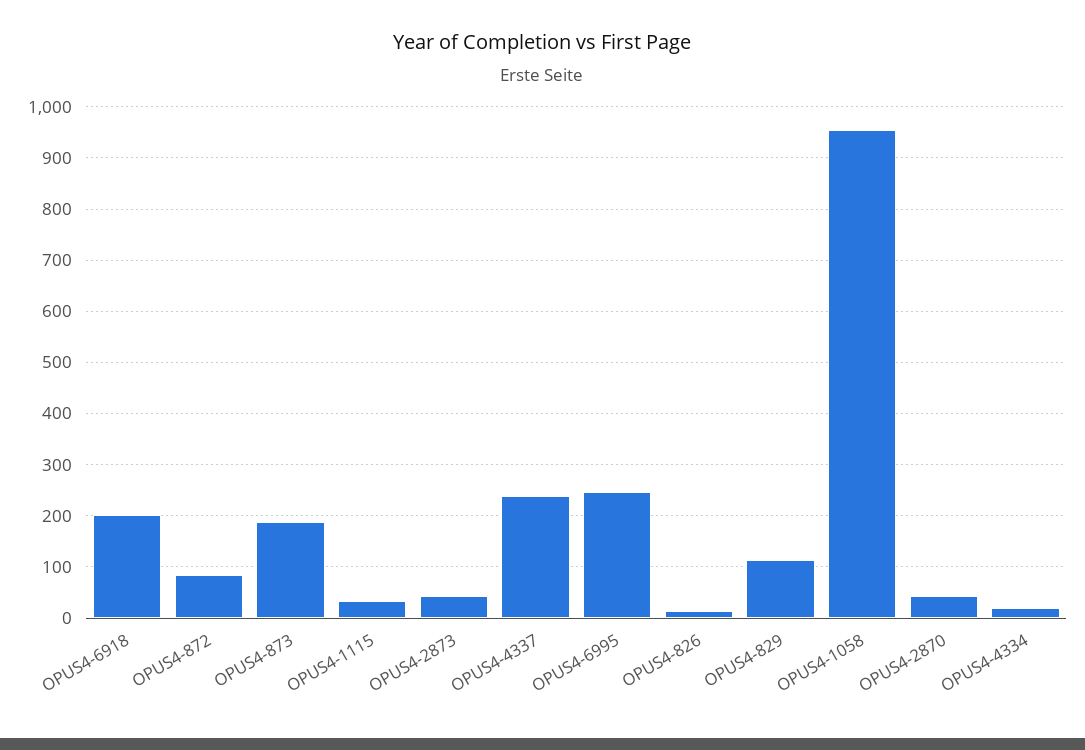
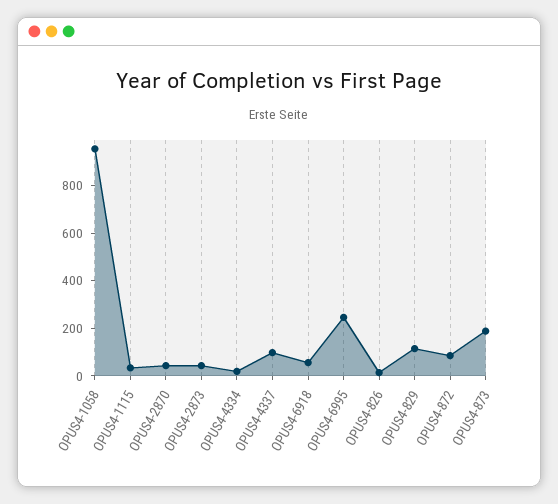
  {
-   "OPUS4-6918": 200,
+   "OPUS4-6918": 50,
    "OPUS4-872": 80,
    "OPUS4-873": 180,
    "OPUS4-1115": 40,
    "OPUS4-2873": 40,
-   "OPUS4-4337": 240,
+   "OPUS4-4337": 100,
    "OPUS4-6995": 240,
    "OPUS4-826": 20,
    "OPUS4-829": 120,
    "OPUS4-1058": 960,
    "OPUS4-2870": 40,
    "OPUS4-4334": 20
  }

